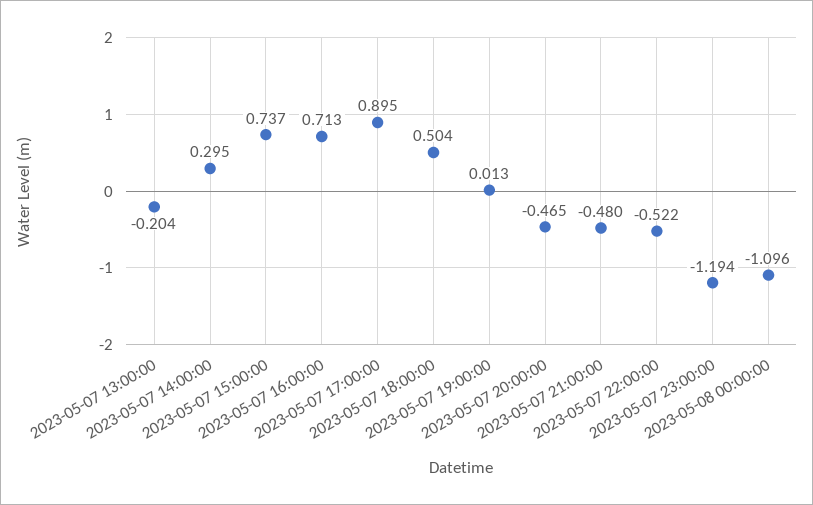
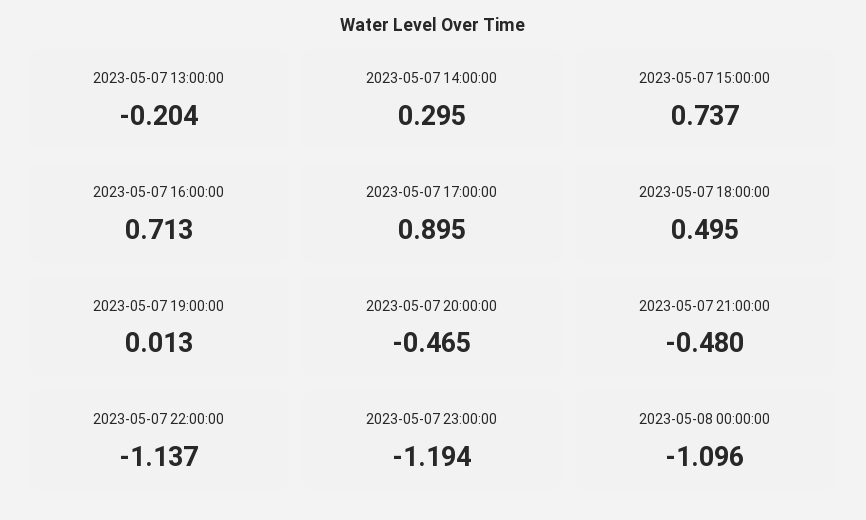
  {
    "2023-05-07 13:00:00": -0.204,
    "2023-05-07 14:00:00": 0.295,
    "2023-05-07 15:00:00": 0.737,
    "2023-05-07 16:00:00": 0.713,
    "2023-05-07 17:00:00": 0.895,
-   "2023-05-07 18:00:00": 0.504,
+   "2023-05-07 18:00:00": 0.495,
    "2023-05-07 19:00:00": 0.013,
    "2023-05-07 20:00:00": -0.465,
    "2023-05-07 21:00:00": -0.48,
-   "2023-05-07 22:00:00": -0.522,
+   "2023-05-07 22:00:00": -1.137,
    "2023-05-07 23:00:00": -1.194,
    "2023-05-08 00:00:00": -1.096
  }

